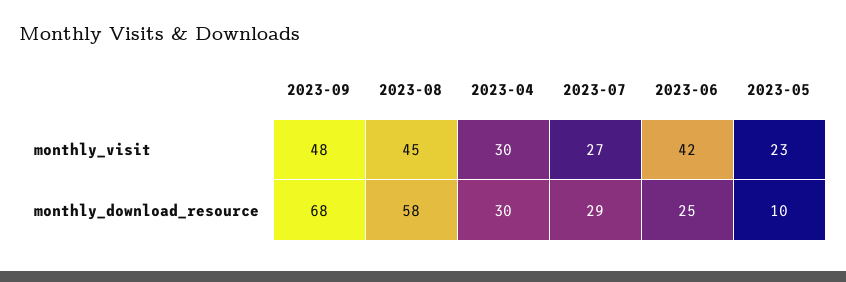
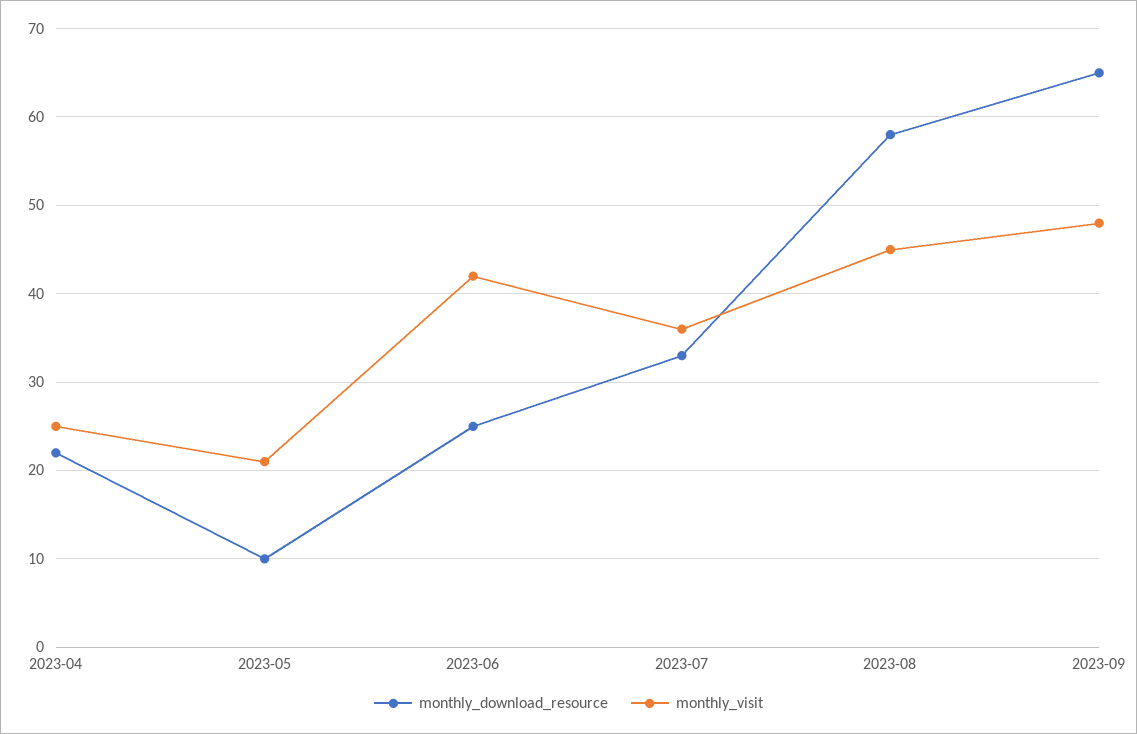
  {
    "monthly_visit": {
      "2023-09": 48,
      "2023-08": 45,
-     "2023-04": 30,
+     "2023-04": 25,
-     "2023-07": 27,
+     "2023-07": 36,
      "2023-06": 42,
-     "2023-05": 23
+     "2023-05": 21
    },
    "monthly_download_resource": {
-     "2023-09": 68,
+     "2023-09": 65,
      "2023-08": 58,
-     "2023-04": 30,
+     "2023-04": 22,
-     "2023-07": 29,
+     "2023-07": 33,
      "2023-06": 25,
      "2023-05": 10
    }
  }

